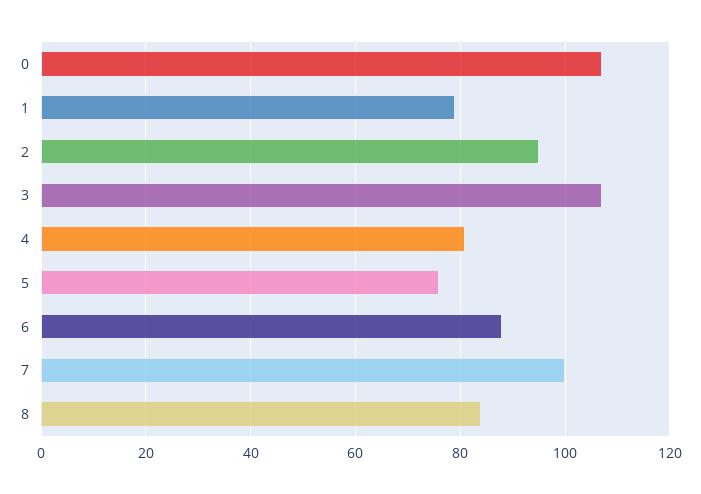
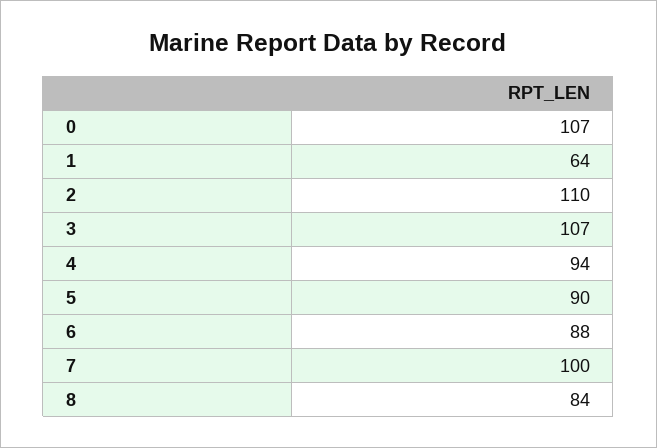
  {
    "0": 107,
-   "1": 80,
+   "1": 64,
-   "2": 95,
+   "2": 110,
    "3": 107,
-   "4": 80,
+   "4": 94,
-   "5": 75,
+   "5": 90,
    "6": 88,
    "7": 100,
    "8": 84
  }

